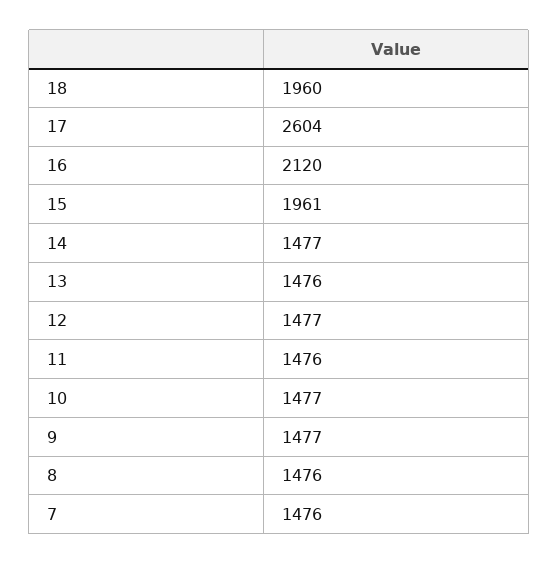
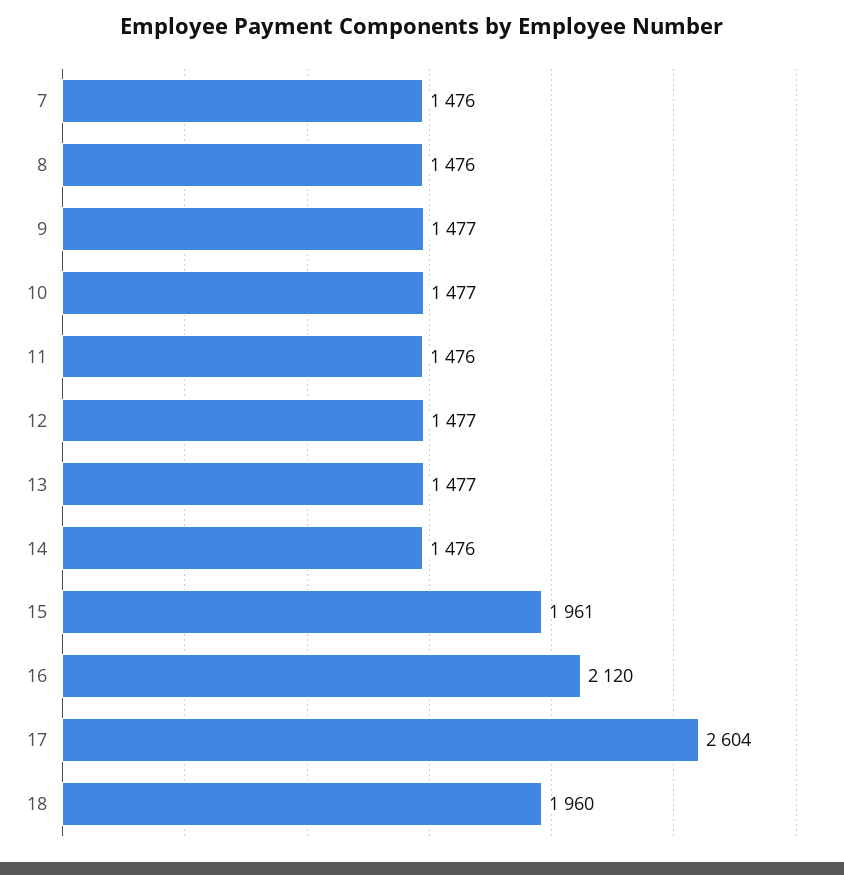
  {
    "18": 1960,
    "17": 2604,
    "16": 2120,
    "15": 1961,
-   "14": 1477,
+   "14": 1476,
-   "13": 1476,
+   "13": 1477,
    "12": 1477,
    "11": 1476,
    "10": 1477,
    "9": 1477,
    "8": 1476,
    "7": 1476
  }

